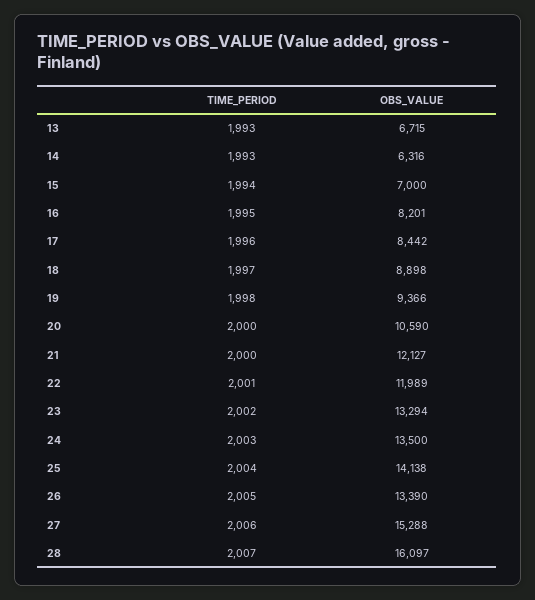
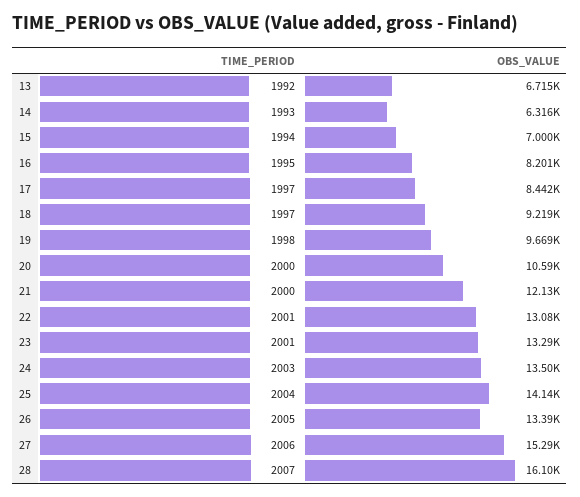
  {
    "TIME_PERIOD": {
-     "13": 1993,
+     "13": 1992,
      "14": 1993,
      "15": 1994,
      "16": 1995,
-     "17": 1996,
+     "17": 1997,
      "18": 1997,
      "19": 1998,
      "20": 2000,
      "21": 2000,
      "22": 2001,
-     "23": 2002,
+     "23": 2001,
      "24": 2003,
      "25": 2004,
      "26": 2005,
      "27": 2006,
      "28": 2007
    },
    "OBS_VALUE": {
      "13": 6715,
      "14": 6316,
      "15": 7000,
      "16": 8201,
      "17": 8442,
-     "18": 8898,
+     "18": 9219,
-     "19": 9366,
+     "19": 9669,
      "20": 10590,
      "21": 12127,
-     "22": 11989,
+     "22": 13080,
      "23": 13294,
      "24": 13500,
      "25": 14138,
      "26": 13390,
      "27": 15288,
      "28": 16097
    }
  }

